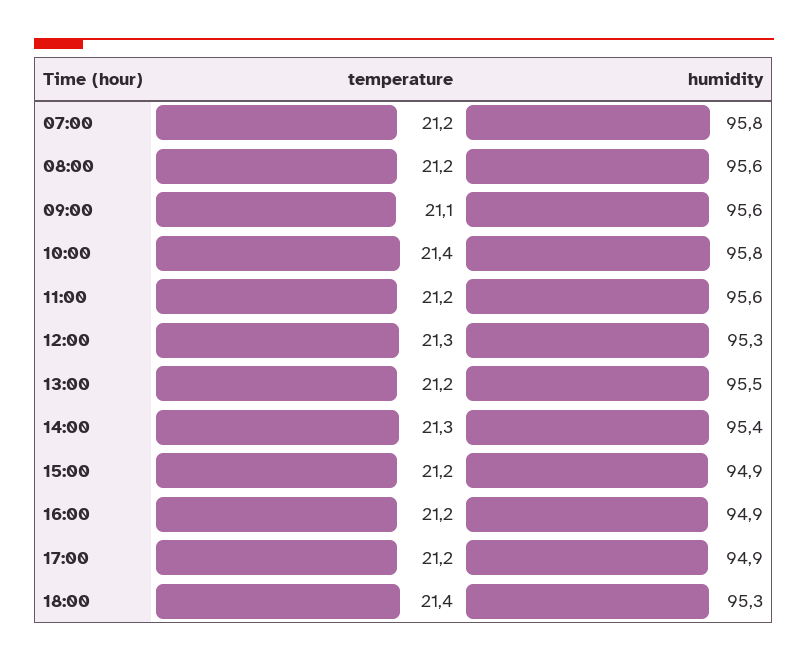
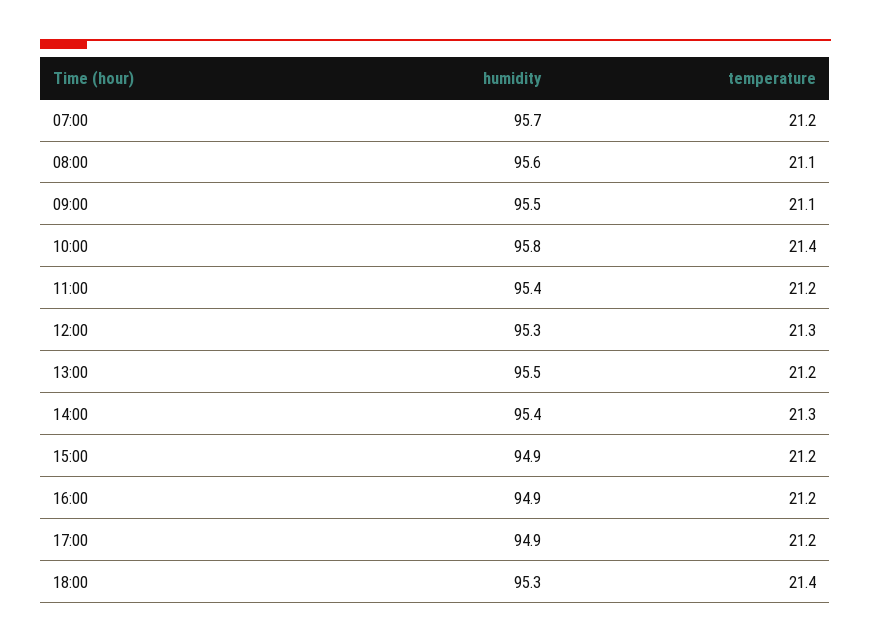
  {
    "temperature": {
      "07:00": 21.2,
-     "08:00": 21.2,
+     "08:00": 21.1,
      "09:00": 21.1,
      "10:00": 21.4,
      "11:00": 21.2,
      "12:00": 21.3,
      "13:00": 21.2,
      "14:00": 21.3,
      "15:00": 21.2,
      "16:00": 21.2,
      "17:00": 21.2,
      "18:00": 21.4
    },
    "humidity": {
-     "07:00": 95.8,
+     "07:00": 95.7,
      "08:00": 95.6,
-     "09:00": 95.6,
+     "09:00": 95.5,
      "10:00": 95.8,
-     "11:00": 95.6,
+     "11:00": 95.4,
      "12:00": 95.3,
      "13:00": 95.5,
      "14:00": 95.4,
      "15:00": 94.9,
      "16:00": 94.9,
      "17:00": 94.9,
      "18:00": 95.3
    }
  }

